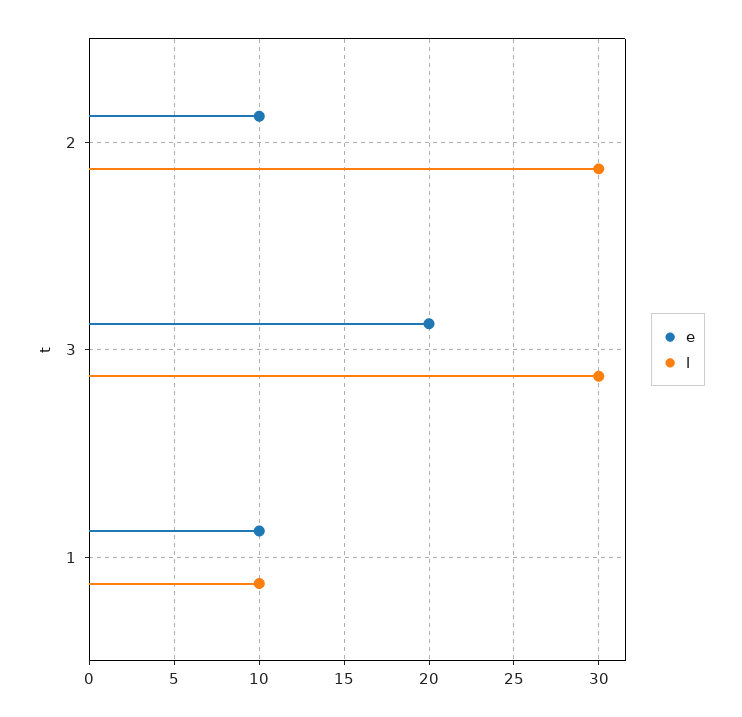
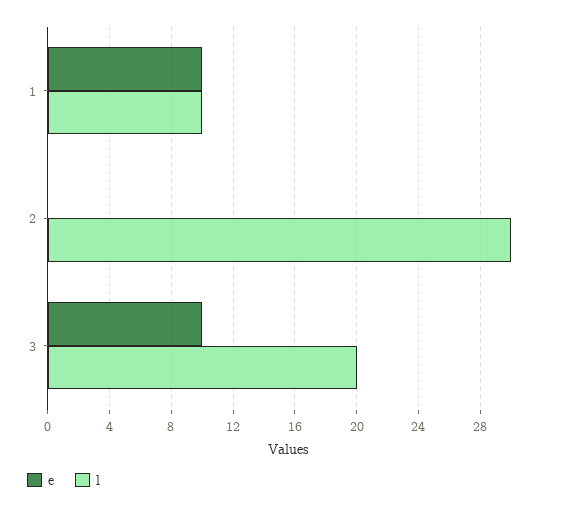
  {
    "e": {
-     "2": 10,
+     "2": 0,
-     "3": 20,
+     "3": 10,
      "1": 10
    },
    "l": {
      "2": 30,
-     "3": 30,
+     "3": 20,
      "1": 10
    }
  }

